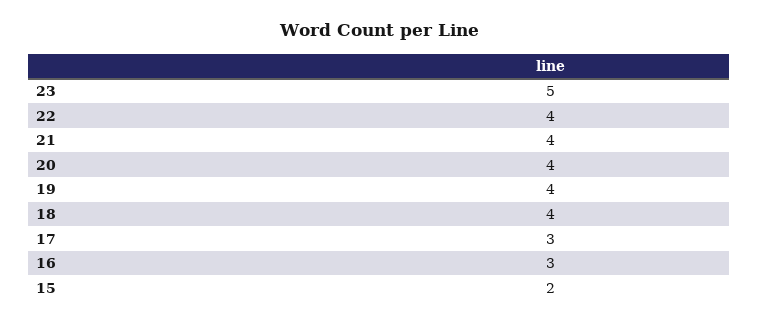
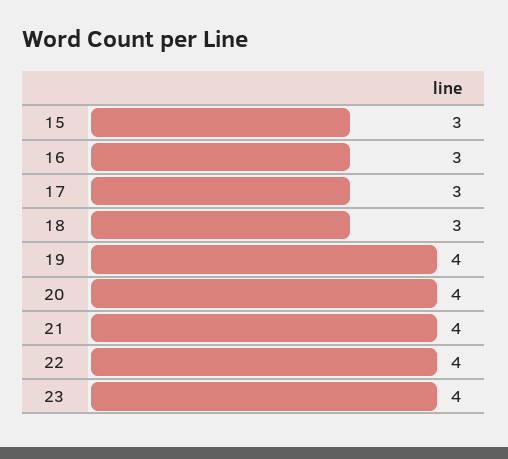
  {
-   "23": 5,
+   "23": 4,
    "22": 4,
    "21": 4,
    "20": 4,
    "19": 4,
-   "18": 4,
+   "18": 3,
    "17": 3,
    "16": 3,
-   "15": 2
+   "15": 3
  }

